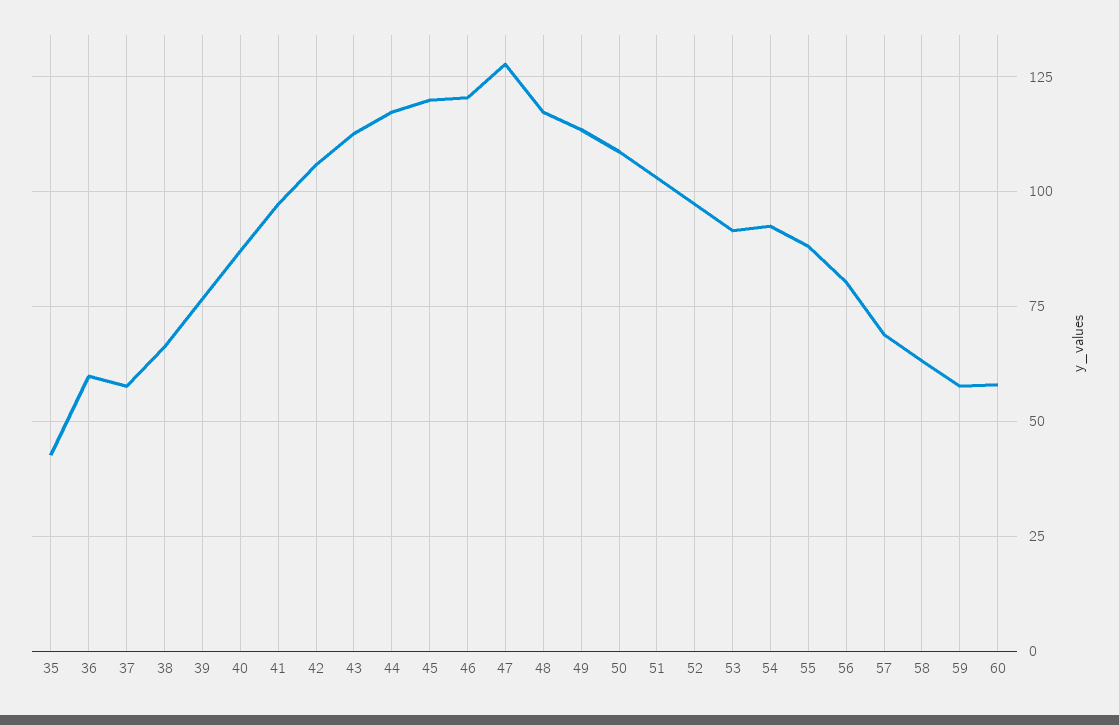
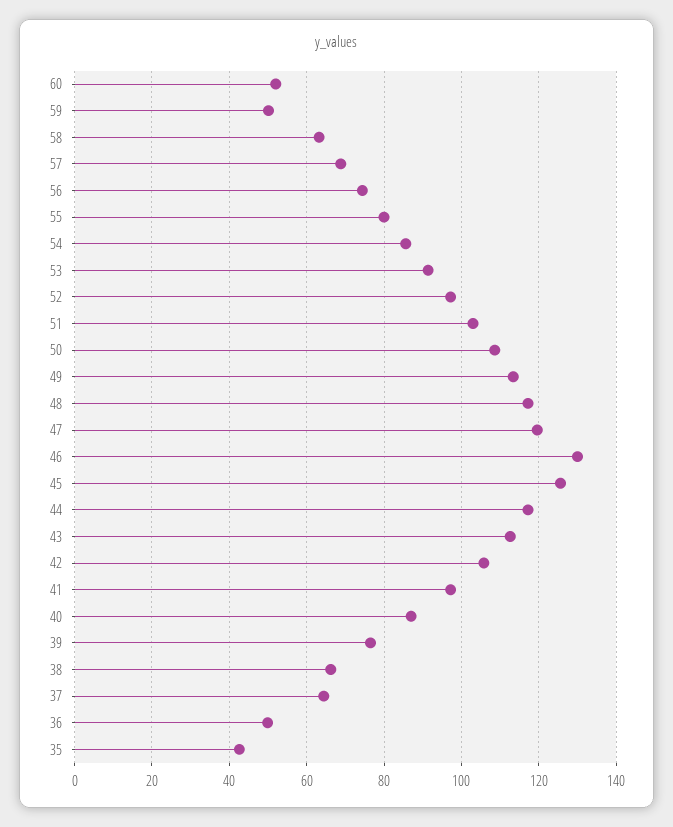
  {
    "35": 42,
-   "36": 60,
+   "36": 50,
-   "37": 57.5,
+   "37": 64,
    "38": 66,
    "39": 76,
    "40": 88,
    "41": 98,
    "42": 106,
    "43": 112,
    "44": 118,
-   "45": 120,
+   "45": 126,
-   "46": 120,
+   "46": 130,
-   "47": 127.5,
+   "47": 120,
    "48": 118,
    "49": 114,
    "50": 108,
    "51": 104,
    "52": 98,
    "53": 92,
-   "54": 92.5,
+   "54": 86,
-   "55": 87.5,
+   "55": 80,
-   "56": 80,
+   "56": 74,
    "57": 68,
    "58": 64,
-   "59": 57.5,
+   "59": 50,
-   "60": 57.5
+   "60": 52
  }

